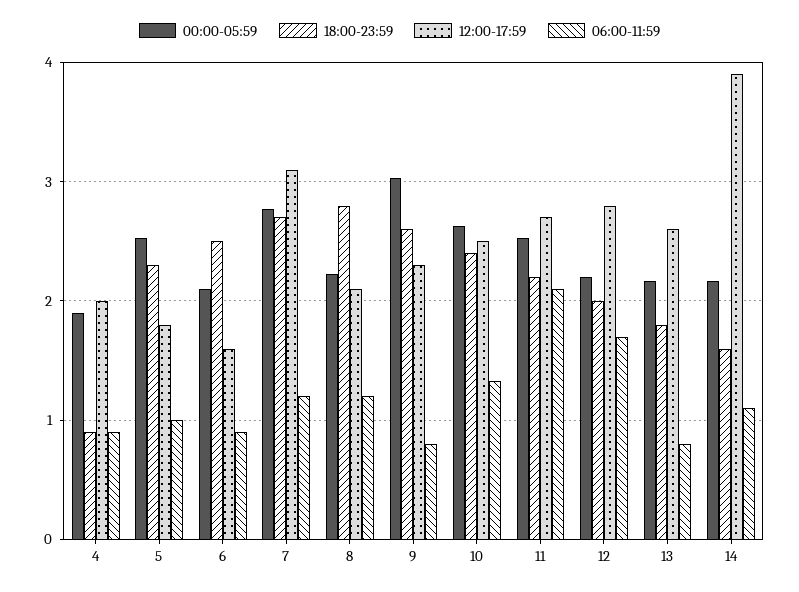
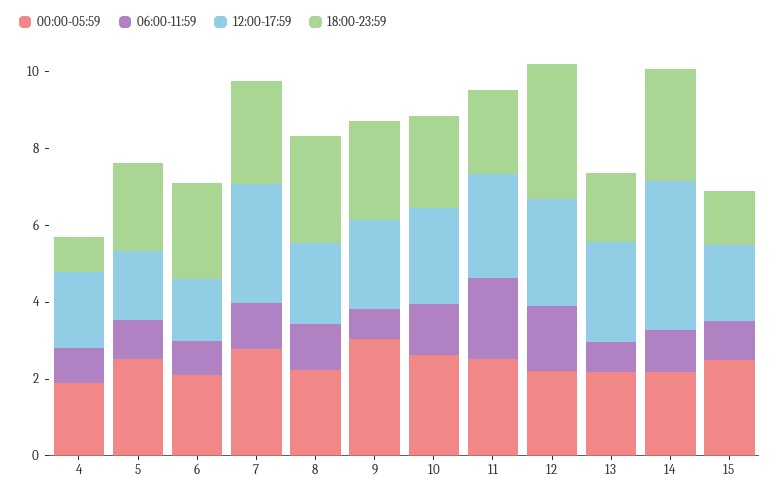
  {
    "00:00-05:59": {
      "4": 1.9,
      "5": 2.5,
      "6": 2.1,
      "7": 2.8,
      "8": 2.2,
      "9": 3,
      "10": 2.6,
      "11": 2.5,
      "12": 2.2,
      "13": 2.2,
-     "14": 2.2
+     "14": 2.2,
+     "15": 2.5
    },
    "18:00-23:59": {
      "4": 0.9,
      "5": 2.3,
      "6": 2.5,
      "7": 2.7,
      "8": 2.8,
      "9": 2.6,
      "10": 2.4,
      "11": 2.2,
-     "12": 2,
+     "12": 3.5,
      "13": 1.8,
-     "14": 1.6
+     "14": 3,
+     "15": 1.5
    },
    "12:00-17:59": {
      "4": 2,
      "5": 1.8,
      "6": 1.6,
      "7": 3.1,
      "8": 2.1,
      "9": 2.3,
      "10": 2.5,
      "11": 2.7,
      "12": 2.8,
      "13": 2.6,
-     "14": 3.9
+     "14": 3.9,
+     "15": 2
    },
    "06:00-11:59": {
      "4": 0.9,
      "5": 1,
      "6": 0.9,
      "7": 1.2,
      "8": 1.2,
      "9": 0.8,
      "10": 1.3,
      "11": 2.1,
      "12": 1.7,
      "13": 0.8,
-     "14": 1.1
+     "14": 1.1,
+     "15": 1
    }
  }

